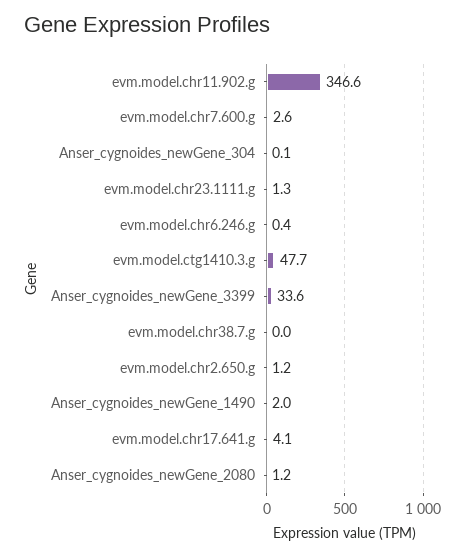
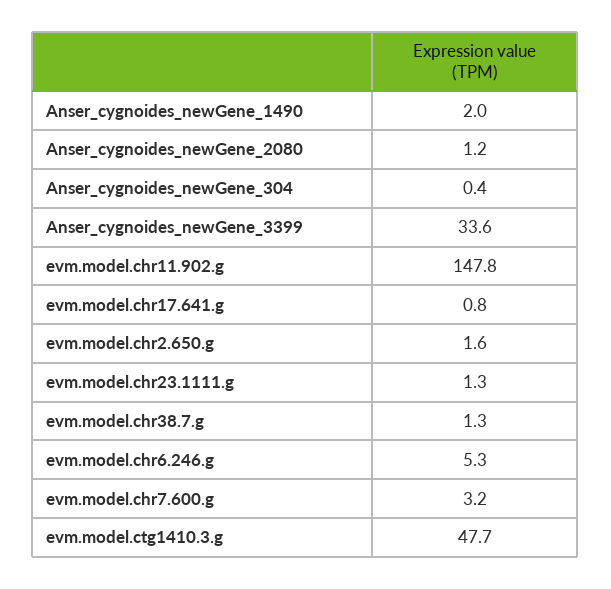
  {
-   "evm.model.chr11.902.g": 346.6,
+   "evm.model.chr11.902.g": 147.8,
-   "evm.model.chr7.600.g": 2.6,
+   "evm.model.chr7.600.g": 3.2,
-   "Anser_cygnoides_newGene_304": 0.1,
+   "Anser_cygnoides_newGene_304": 0.4,
    "evm.model.chr23.1111.g": 1.3,
-   "evm.model.chr6.246.g": 0.4,
+   "evm.model.chr6.246.g": 5.3,
    "evm.model.ctg1410.3.g": 47.7,
    "Anser_cygnoides_newGene_3399": 33.6,
-   "evm.model.chr38.7.g": 0,
+   "evm.model.chr38.7.g": 1.3,
-   "evm.model.chr2.650.g": 1.2,
+   "evm.model.chr2.650.g": 1.6,
    "Anser_cygnoides_newGene_1490": 2,
-   "evm.model.chr17.641.g": 4.1,
+   "evm.model.chr17.641.g": 0.8,
    "Anser_cygnoides_newGene_2080": 1.2
  }

